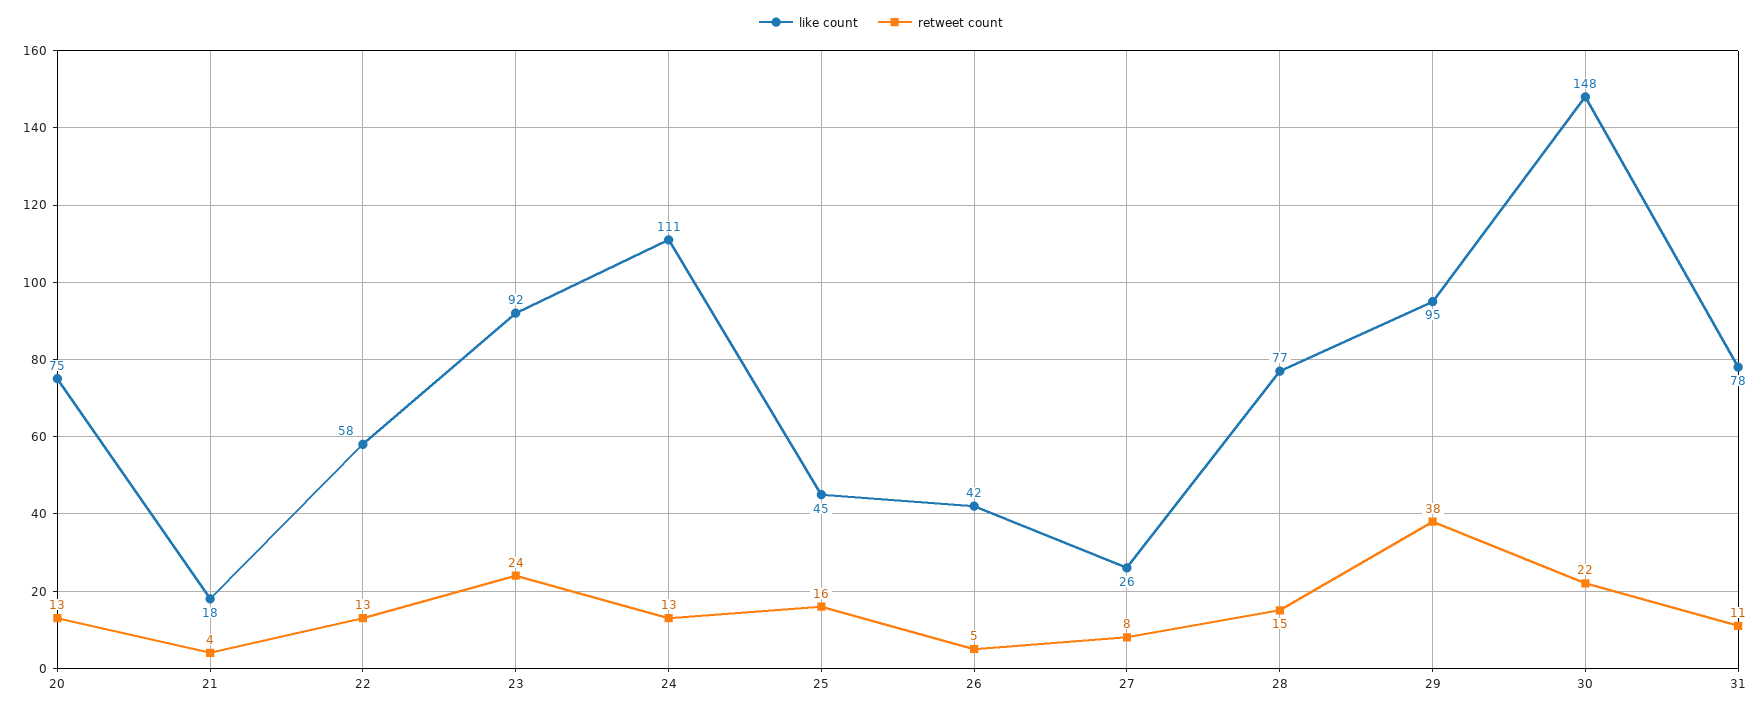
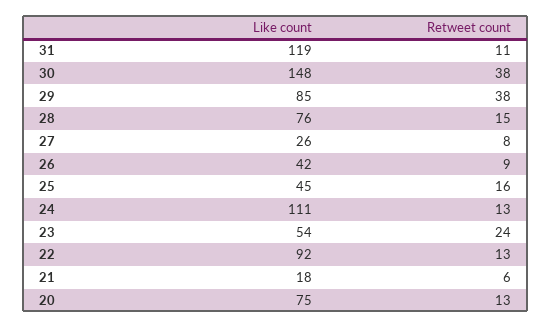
  {
    "like count": {
      "20": 75,
      "21": 18,
-     "22": 58,
+     "22": 92,
-     "23": 92,
+     "23": 54,
      "24": 111,
      "25": 45,
      "26": 42,
      "27": 26,
-     "28": 77,
+     "28": 76,
-     "29": 95,
+     "29": 85,
      "30": 148,
-     "31": 78
+     "31": 119
    },
    "retweet count": {
      "20": 13,
-     "21": 4,
+     "21": 6,
      "22": 13,
      "23": 24,
      "24": 13,
      "25": 16,
-     "26": 5,
+     "26": 9,
      "27": 8,
      "28": 15,
      "29": 38,
-     "30": 22,
+     "30": 38,
      "31": 11
    }
  }

